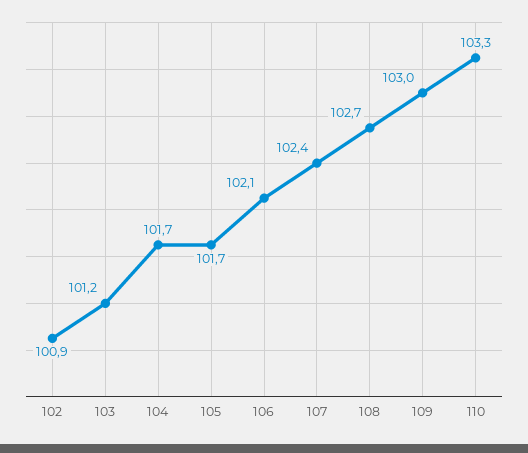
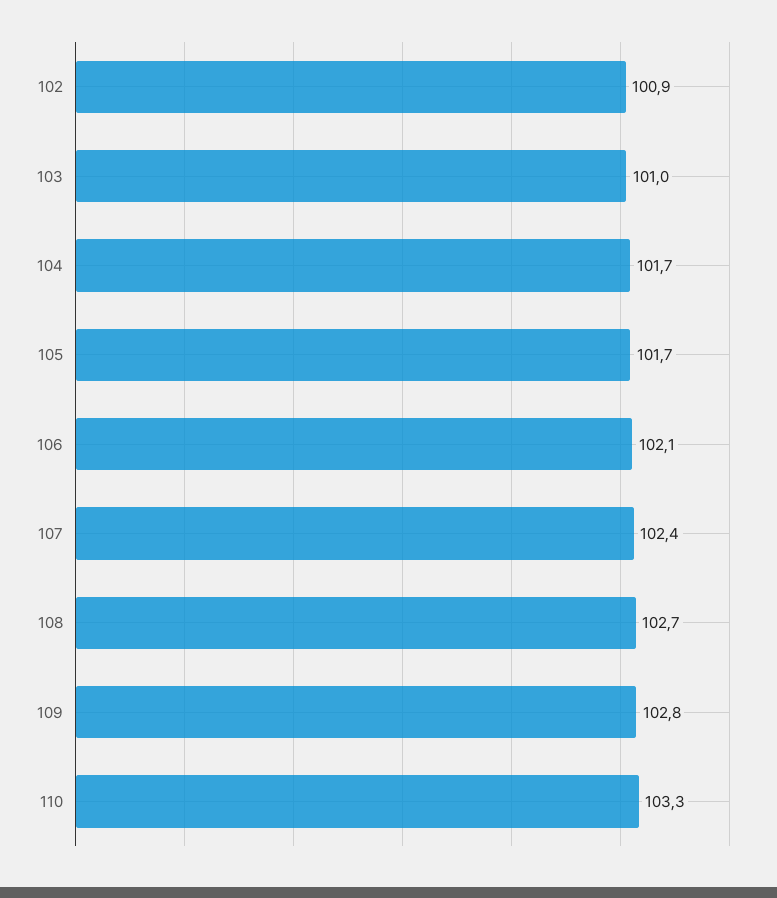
  {
    "102": 100.9,
-   "103": 101.2,
+   "103": 101,
    "104": 101.7,
    "105": 101.7,
    "106": 102.1,
    "107": 102.4,
    "108": 102.7,
-   "109": 103,
+   "109": 102.8,
    "110": 103.3
  }

